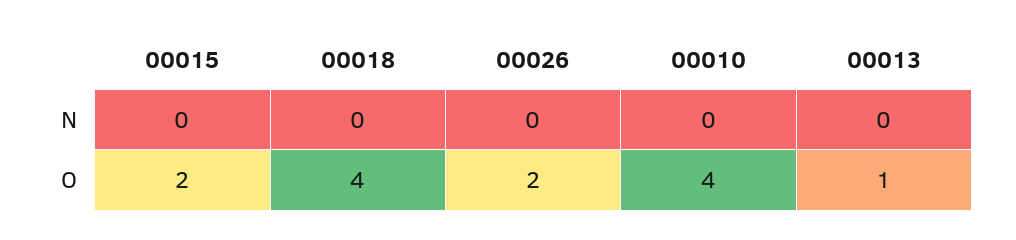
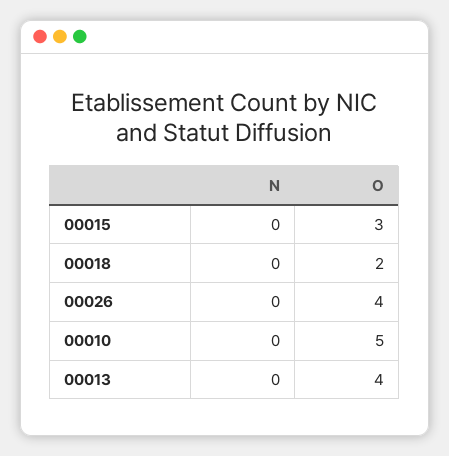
  {
    "00015": {
      "N": 0,
-     "O": 2
+     "O": 3
    },
    "00018": {
      "N": 0,
-     "O": 4
+     "O": 2
    },
    "00026": {
      "N": 0,
-     "O": 2
+     "O": 4
    },
    "00010": {
      "N": 0,
-     "O": 4
+     "O": 5
    },
    "00013": {
      "N": 0,
-     "O": 1
+     "O": 4
    }
  }

